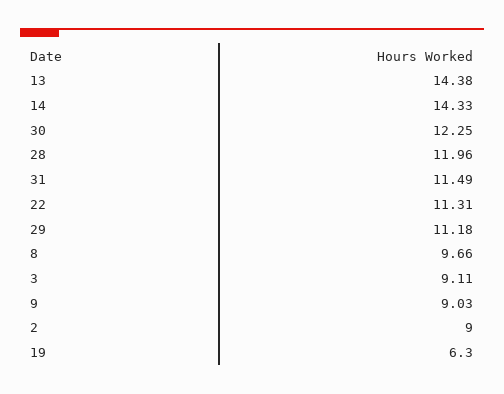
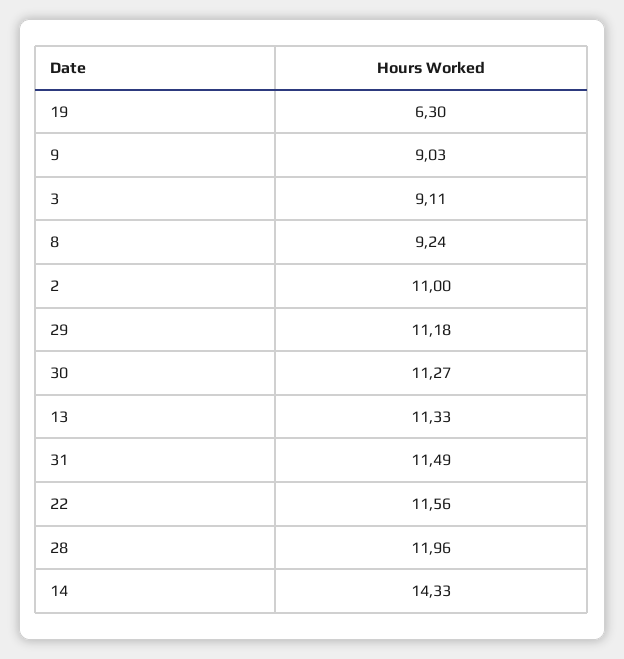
  {
-   "13": 14.38,
+   "13": 11.33,
    "14": 14.33,
-   "30": 12.25,
+   "30": 11.27,
    "28": 11.96,
    "31": 11.49,
-   "22": 11.31,
+   "22": 11.56,
    "29": 11.18,
-   "8": 9.66,
+   "8": 9.24,
    "3": 9.11,
    "9": 9.03,
-   "2": 9,
+   "2": 11,
    "19": 6.3
  }

